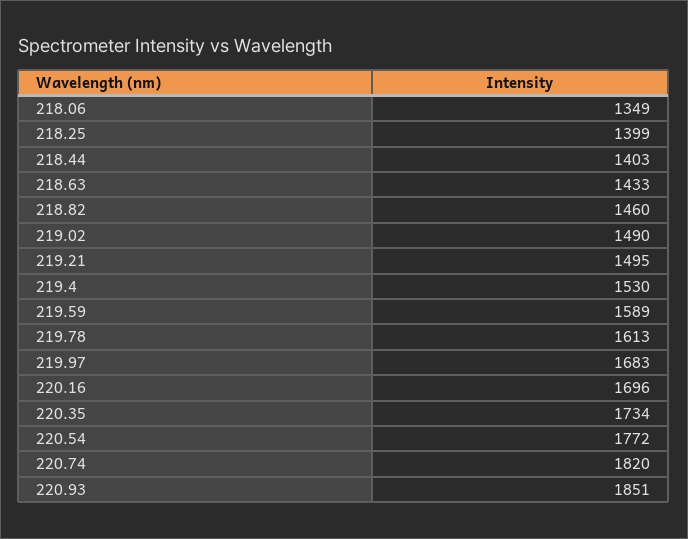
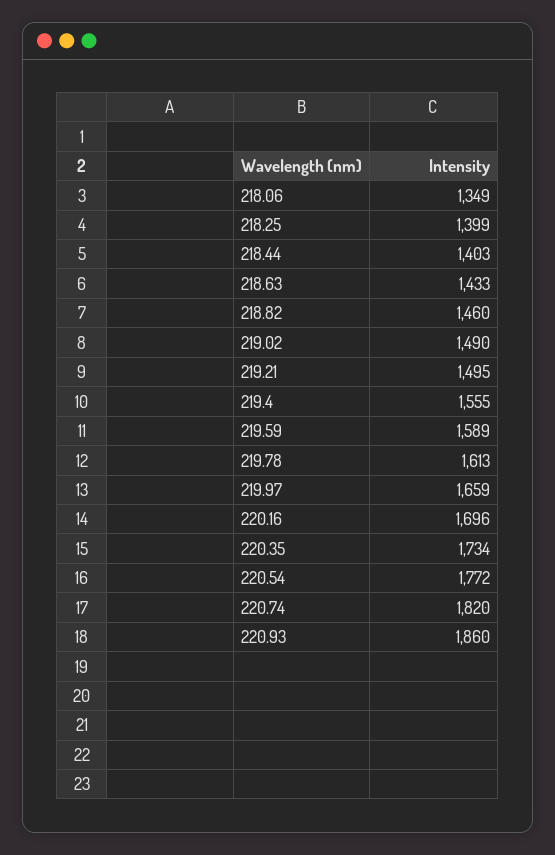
  {
    "218.06": 1349,
    "218.25": 1399,
    "218.44": 1403,
    "218.63": 1433,
    "218.82": 1460,
    "219.02": 1490,
    "219.21": 1495,
-   "219.4": 1530,
+   "219.4": 1555,
    "219.59": 1589,
    "219.78": 1613,
-   "219.97": 1683,
+   "219.97": 1659,
    "220.16": 1696,
    "220.35": 1734,
    "220.54": 1772,
    "220.74": 1820,
-   "220.93": 1851
+   "220.93": 1860
  }

